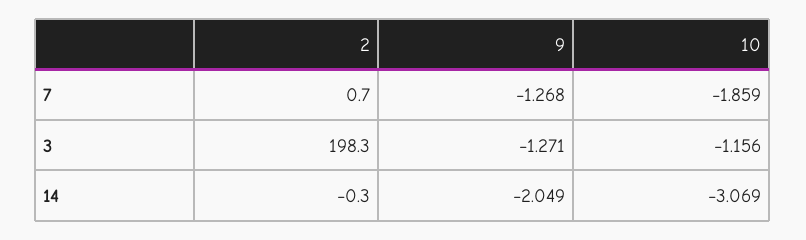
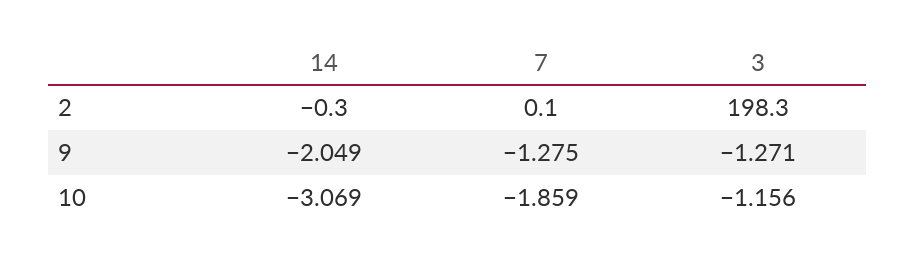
  {
    "2": {
-     "7": 0.7,
+     "7": 0.1,
      "3": 198.3,
      "14": -0.3
    },
    "9": {
-     "7": -1.268,
+     "7": -1.275,
      "3": -1.271,
      "14": -2.049
    },
    "10": {
      "7": -1.859,
      "3": -1.156,
      "14": -3.069
    }
  }

